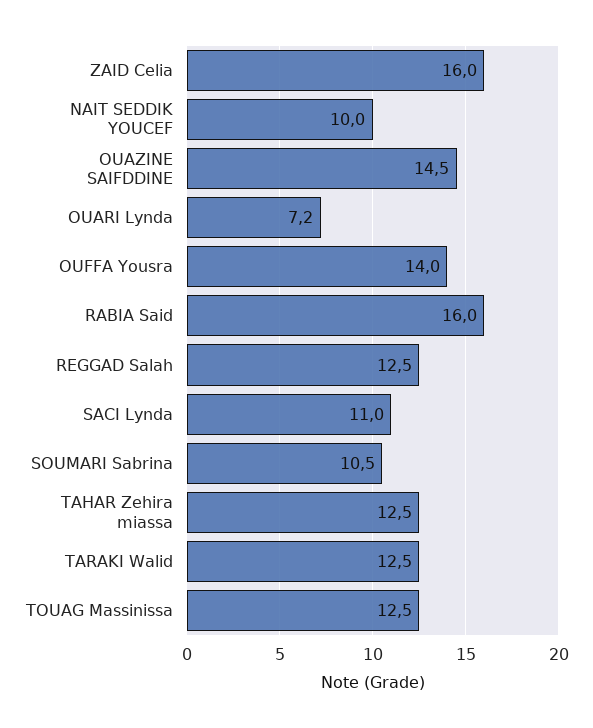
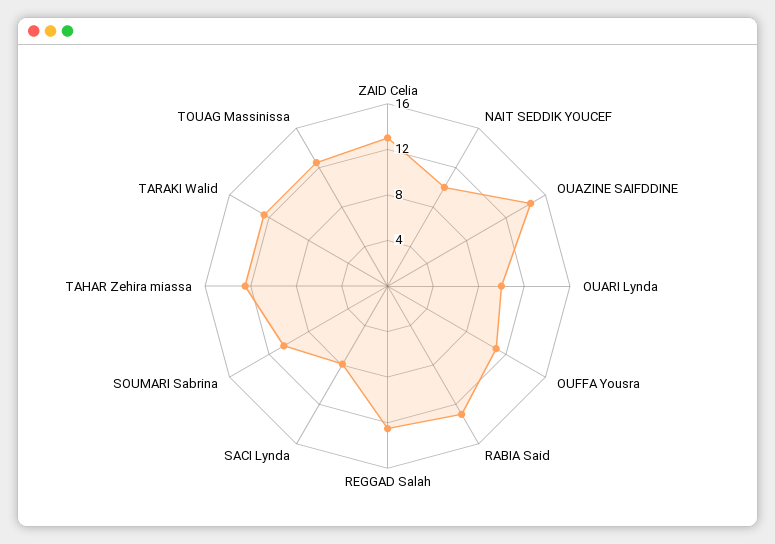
  {
-   "ZAID Celia": 16,
+   "ZAID Celia": 13,
    "NAIT SEDDIK YOUCEF": 10,
    "OUAZINE SAIFDDINE": 14.5,
-   "OUARI Lynda": 7.2,
+   "OUARI Lynda": 10,
-   "OUFFA Yousra": 14,
+   "OUFFA Yousra": 11,
-   "RABIA Said": 16,
+   "RABIA Said": 13,
    "REGGAD Salah": 12.5,
-   "SACI Lynda": 11,
+   "SACI Lynda": 8,
    "SOUMARI Sabrina": 10.5,
    "TAHAR Zehira miassa": 12.5,
    "TARAKI Walid": 12.5,
    "TOUAG Massinissa": 12.5
  }

